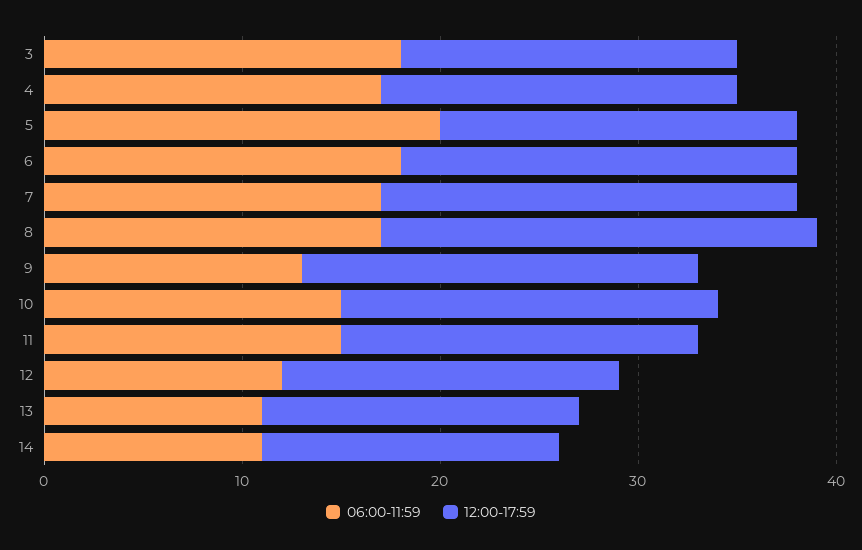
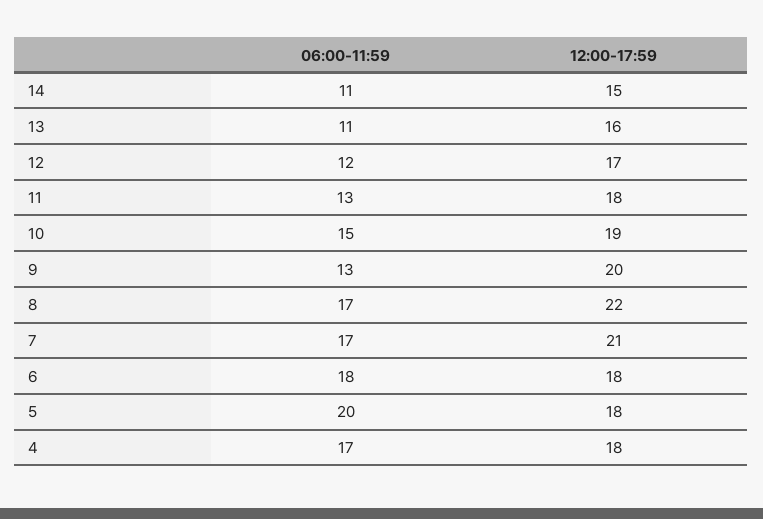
  {
    "06:00-11:59": {
-     "3": 18,
      "4": 17,
      "5": 20,
      "6": 18,
      "7": 17,
      "8": 17,
      "9": 13,
      "10": 15,
-     "11": 15,
+     "11": 13,
      "12": 12,
      "13": 11,
      "14": 11
    },
    "12:00-17:59": {
-     "3": 17,
      "4": 18,
      "5": 18,
-     "6": 20,
+     "6": 18,
      "7": 21,
      "8": 22,
      "9": 20,
      "10": 19,
      "11": 18,
      "12": 17,
      "13": 16,
      "14": 15
    }
  }

